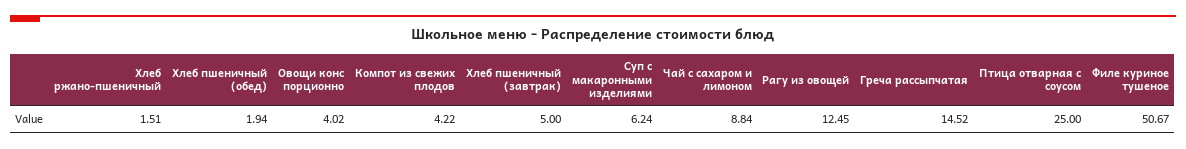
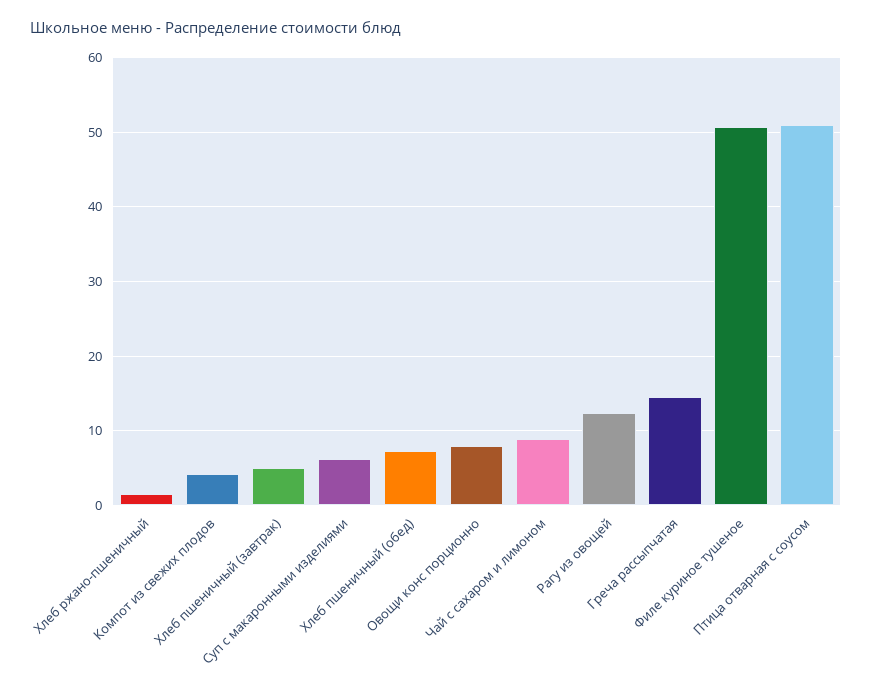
  {
    "Хлеб ржано-пшеничный": 1.51,
-   "Хлеб пшеничный (обед)": 1.94,
+   "Хлеб пшеничный (обед)": 7,
-   "Овощи конс порционно": 4.02,
+   "Овощи конс порционно": 8,
    "Компот из свежих плодов": 4.22,
    "Хлеб пшеничный (завтрак)": 5,
    "Суп с макаронными изделиями": 6.24,
    "Чай с сахаром и лимоном": 8.84,
    "Рагу из овощей": 12.45,
    "Греча рассыпчатая": 14.52,
-   "Птица отварная с соусом": 25,
+   "Птица отварная с соусом": 51,
    "Филе куриное тушеное": 50.67
  }

